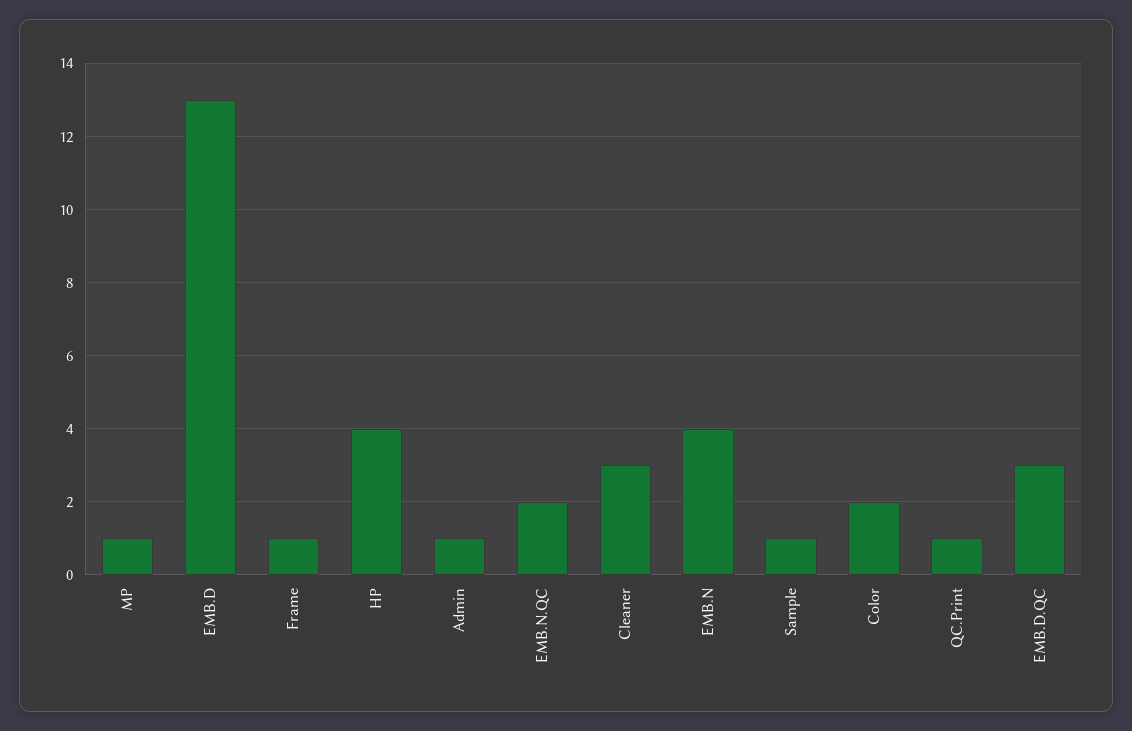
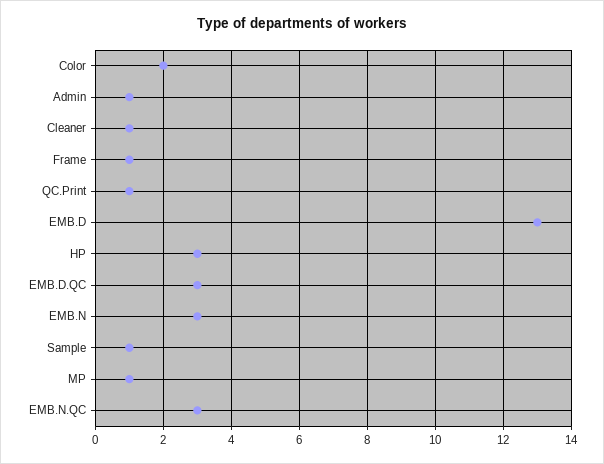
  {
    "MP": 1,
    "EMB.D": 13,
    "Frame": 1,
-   "HP": 4,
+   "HP": 3,
    "Admin": 1,
-   "EMB.N.QC": 2,
+   "EMB.N.QC": 3,
-   "Cleaner": 3,
+   "Cleaner": 1,
-   "EMB.N": 4,
+   "EMB.N": 3,
    "Sample": 1,
    "Color": 2,
    "QC.Print": 1,
    "EMB.D.QC": 3
  }

